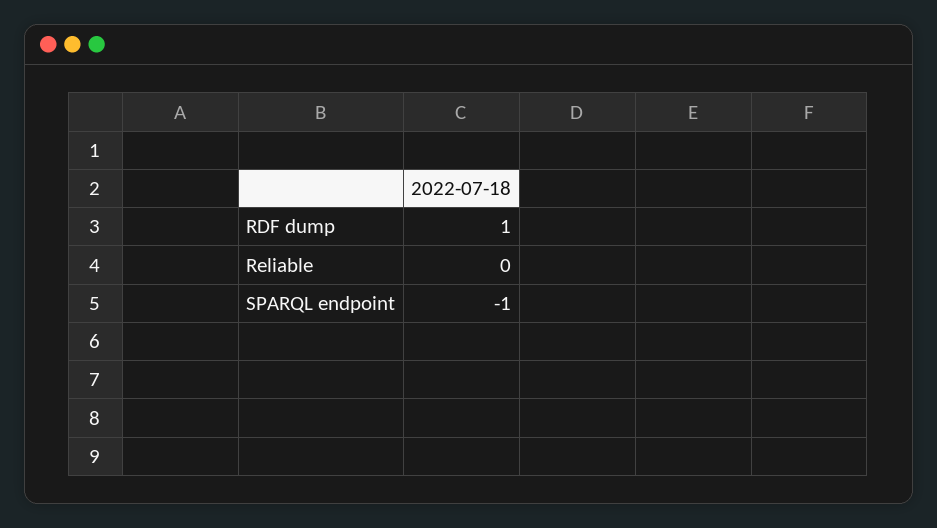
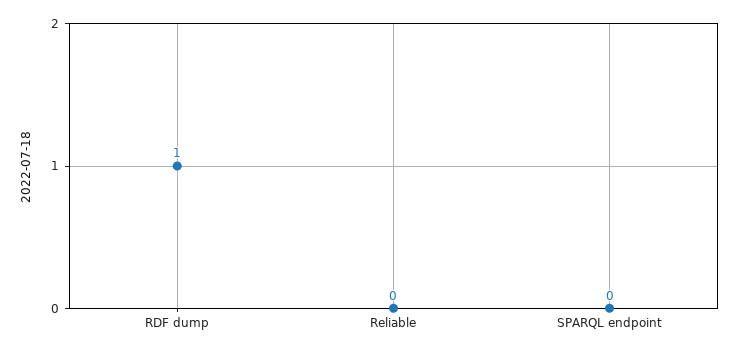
  {
    "RDF dump": 1,
    "Reliable": 0,
-   "SPARQL endpoint": -1
+   "SPARQL endpoint": 0
  }

